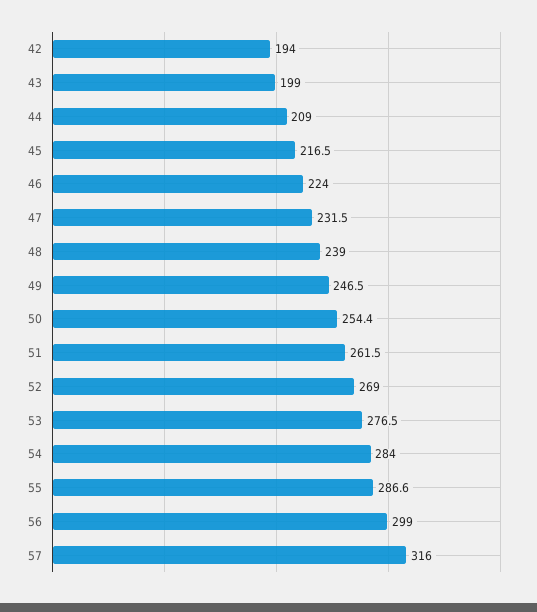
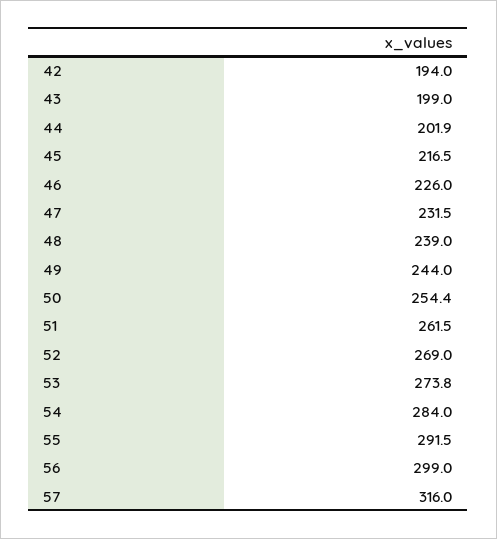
  {
    "42": 194,
    "43": 199,
-   "44": 209,
+   "44": 201.9,
    "45": 216.5,
-   "46": 224,
+   "46": 226,
    "47": 231.5,
    "48": 239,
-   "49": 246.5,
+   "49": 244,
    "50": 254.4,
    "51": 261.5,
    "52": 269,
-   "53": 276.5,
+   "53": 273.8,
    "54": 284,
-   "55": 286.6,
+   "55": 291.5,
    "56": 299,
    "57": 316
  }

